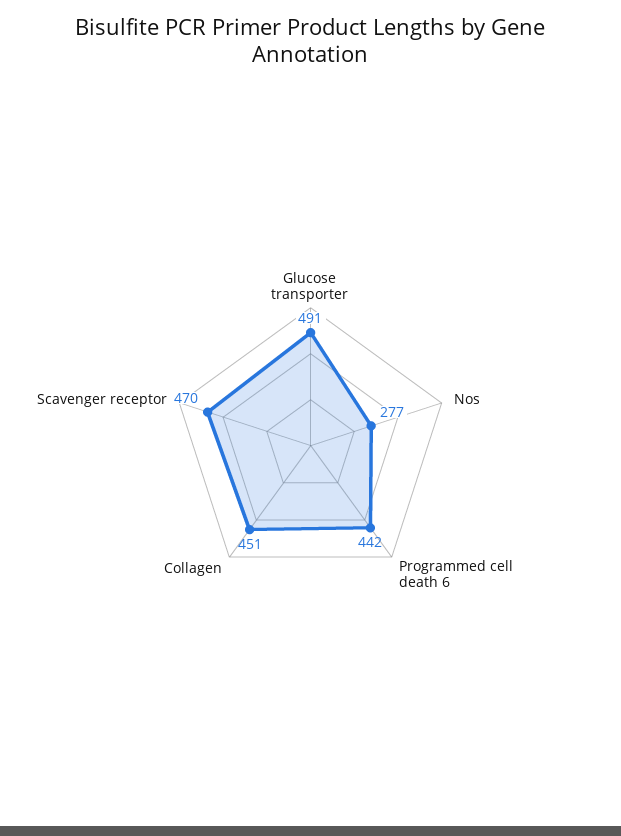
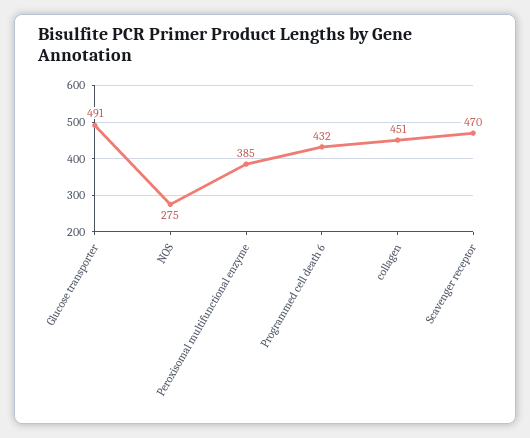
  {
    "Glucose transporter": 491,
-   "Nos": 277,
+   "Nos": 275,
-   "Programmed cell death 6": 442,
+   "Programmed cell death 6": 432,
    "Collagen": 451,
-   "Scavenger receptor": 470
+   "Scavenger receptor": 470,
+   "Peroxisomal multifunctional enzyme": 385
  }

